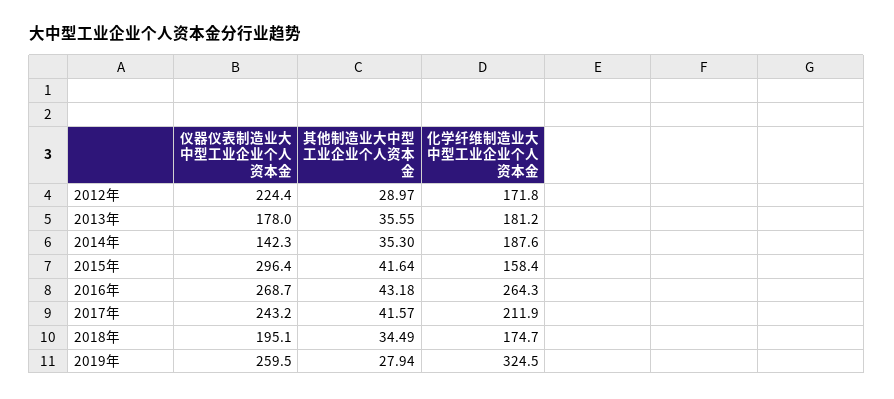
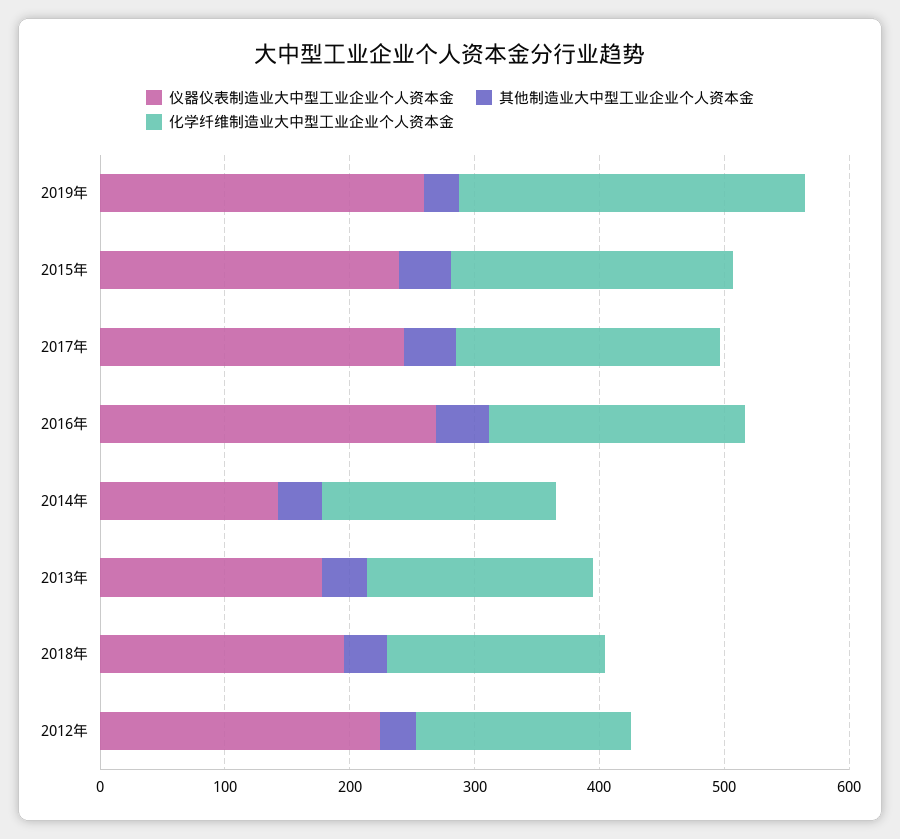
  {
    "仪器仪表制造业大中型工业企业个人资本金": {
      "2012年": 224.4,
      "2013年": 178,
      "2014年": 142.3,
-     "2015年": 296.4,
+     "2015年": 240,
      "2016年": 268.7,
      "2017年": 243.2,
      "2018年": 195.1,
      "2019年": 259.5
    },
    "其他制造业大中型工业企业个人资本金": {
      "2012年": 28.97,
      "2013年": 35.55,
      "2014年": 35.3,
      "2015年": 41.64,
      "2016年": 43.18,
      "2017年": 41.57,
      "2018年": 34.49,
      "2019年": 27.94
    },
    "化学纤维制造业大中型工业企业个人资本金": {
      "2012年": 171.8,
      "2013年": 181.2,
      "2014年": 187.6,
-     "2015年": 158.4,
+     "2015年": 220,
-     "2016年": 264.3,
+     "2016年": 200,
      "2017年": 211.9,
      "2018年": 174.7,
-     "2019年": 324.5
+     "2019年": 280
    }
  }

